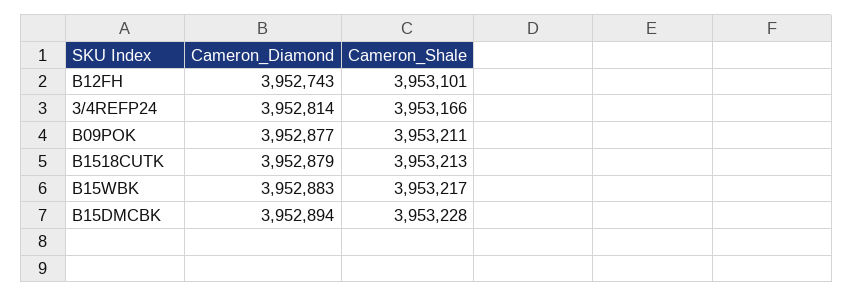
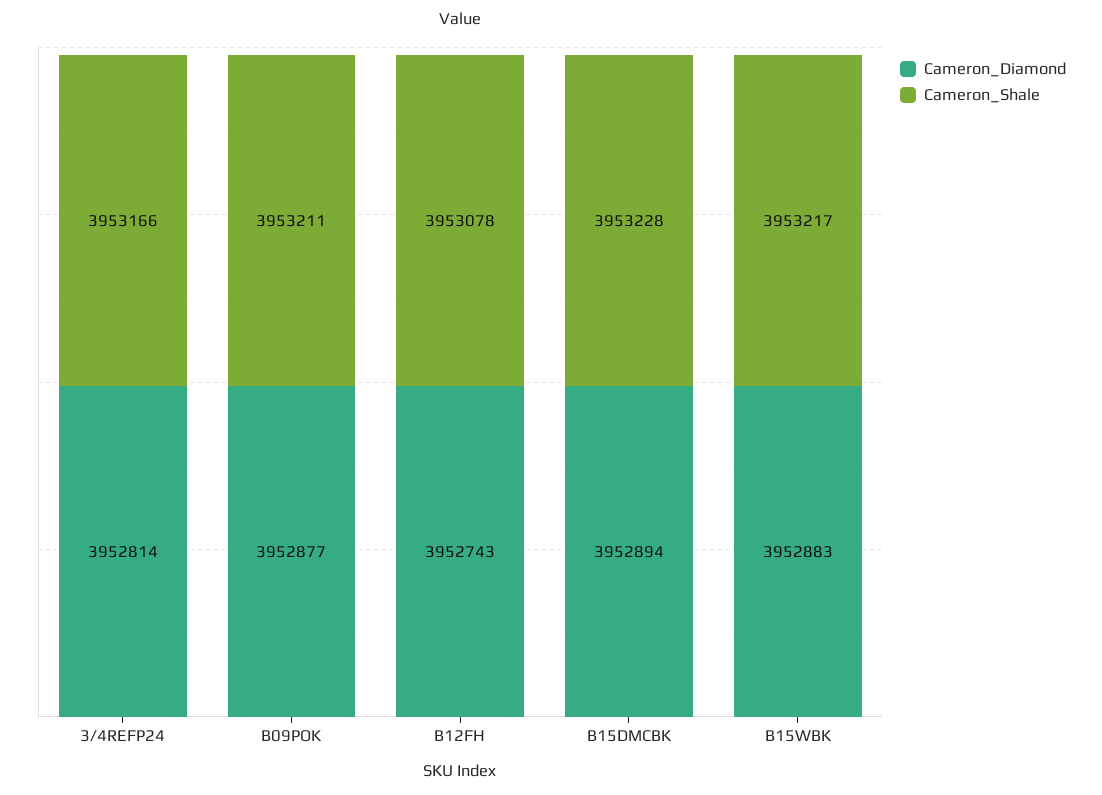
  {
    "Cameron_Diamond": {
      "B12FH": 3952743,
      "3/4REFP24": 3952814,
      "B09POK": 3952877,
-     "B1518CUTK": 3952879,
      "B15WBK": 3952883,
      "B15DMCBK": 3952894
    },
    "Cameron_Shale": {
-     "B12FH": 3953101,
+     "B12FH": 3953078,
      "3/4REFP24": 3953166,
      "B09POK": 3953211,
-     "B1518CUTK": 3953213,
      "B15WBK": 3953217,
      "B15DMCBK": 3953228
    }
  }

